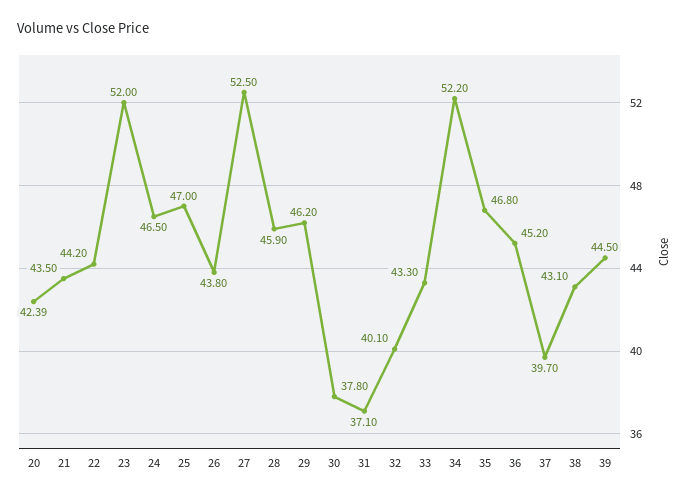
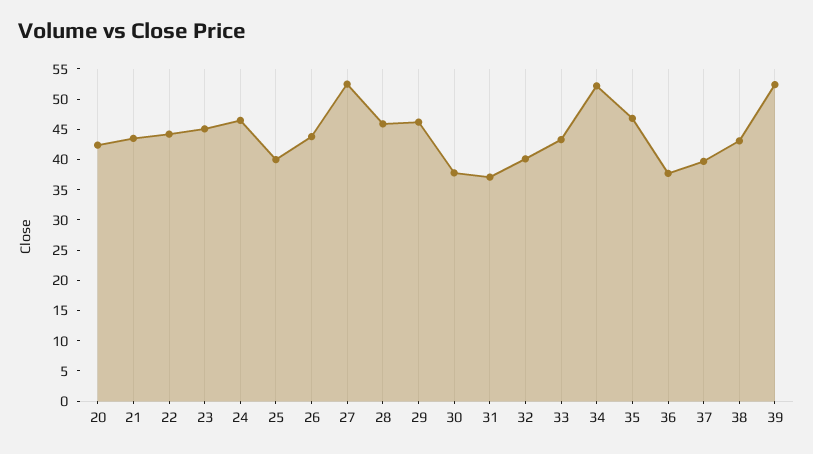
  {
    "20": 42.39,
    "21": 43.5,
    "22": 44.2,
-   "23": 52,
+   "23": 45,
    "24": 46.5,
-   "25": 47,
+   "25": 40,
    "26": 43.8,
    "27": 52.5,
    "28": 45.9,
    "29": 46.2,
    "30": 37.8,
    "31": 37.1,
    "32": 40.1,
    "33": 43.3,
    "34": 52.2,
    "35": 46.8,
-   "36": 45.2,
+   "36": 37.5,
    "37": 39.7,
    "38": 43.1,
-   "39": 44.5
+   "39": 52.5
  }

